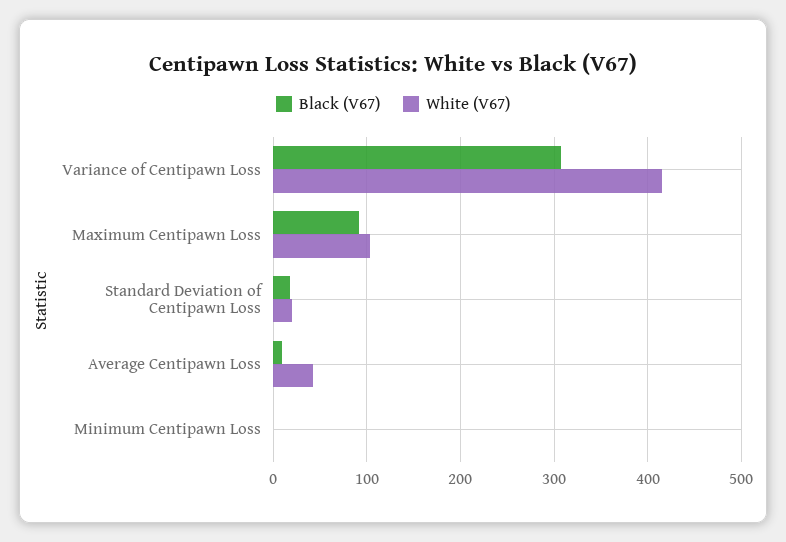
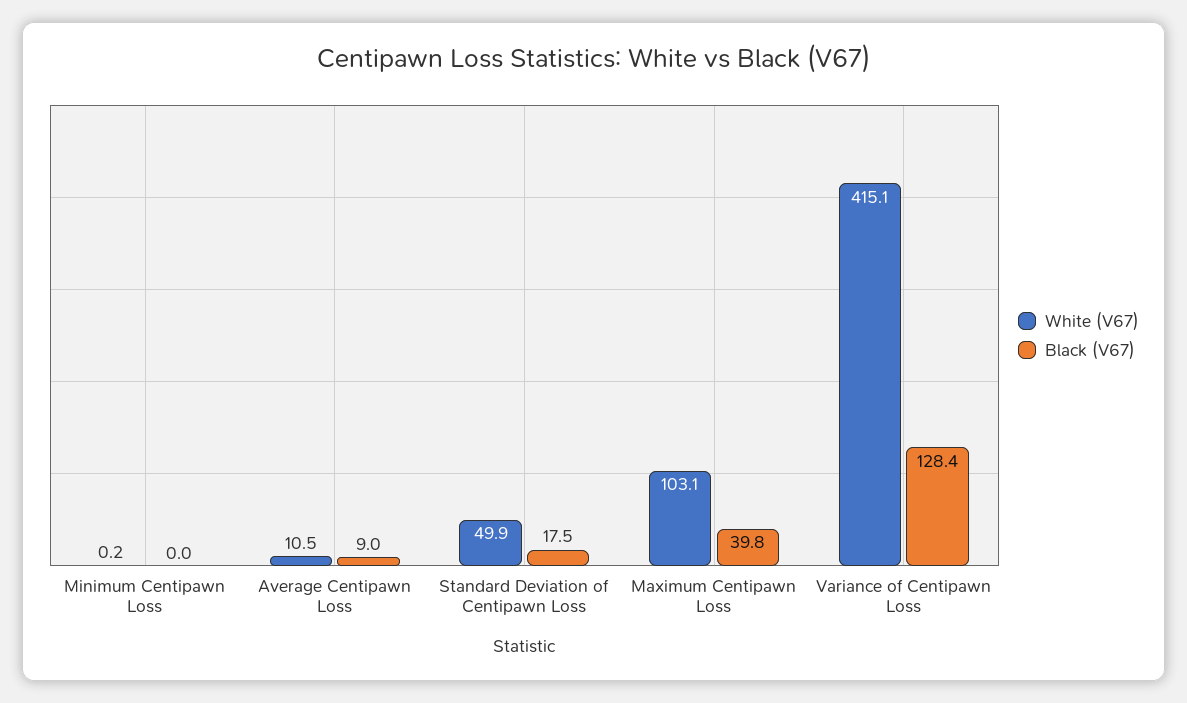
  {
    "Black (V67)": {
-     "Variance of Centipawn Loss": 310,
+     "Variance of Centipawn Loss": 128.4,
-     "Maximum Centipawn Loss": 90,
+     "Maximum Centipawn Loss": 39.8,
      "Standard Deviation of Centipawn Loss": 17.5,
      "Average Centipawn Loss": 9,
      "Minimum Centipawn Loss": 0
    },
    "White (V67)": {
      "Variance of Centipawn Loss": 415.1,
      "Maximum Centipawn Loss": 103.1,
-     "Standard Deviation of Centipawn Loss": 20,
+     "Standard Deviation of Centipawn Loss": 49.9,
-     "Average Centipawn Loss": 40,
+     "Average Centipawn Loss": 10.5,
      "Minimum Centipawn Loss": 0.2
    }
  }

